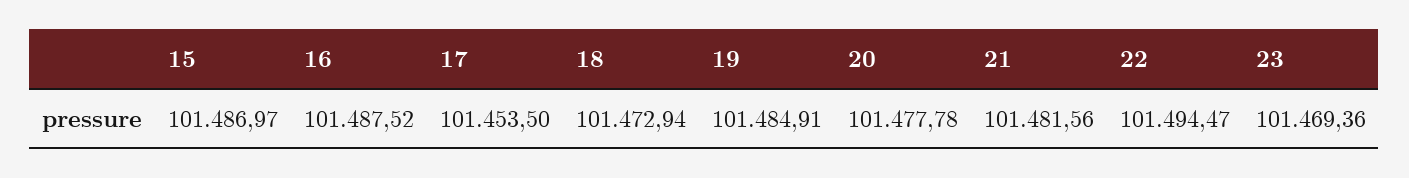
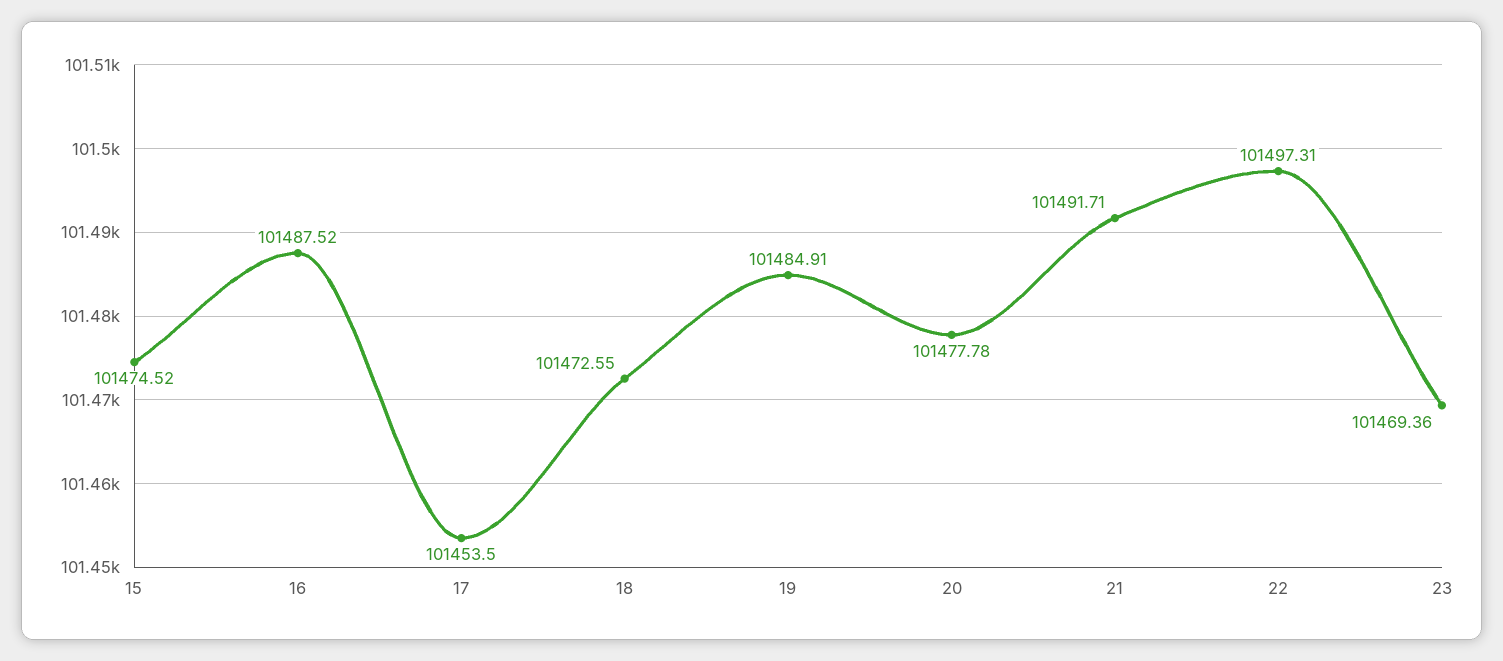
  {
-   "15": 101486.97,
+   "15": 101474.52,
    "16": 101487.52,
    "17": 101453.5,
-   "18": 101472.94,
+   "18": 101472.55,
    "19": 101484.91,
    "20": 101477.78,
-   "21": 101481.56,
+   "21": 101491.71,
-   "22": 101494.47,
+   "22": 101497.31,
    "23": 101469.36
  }

